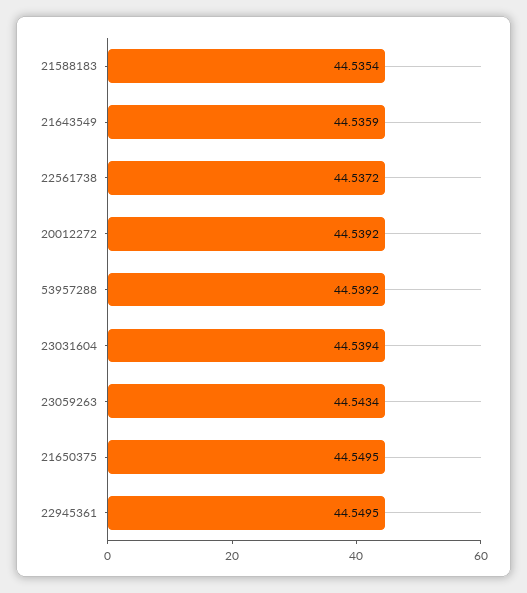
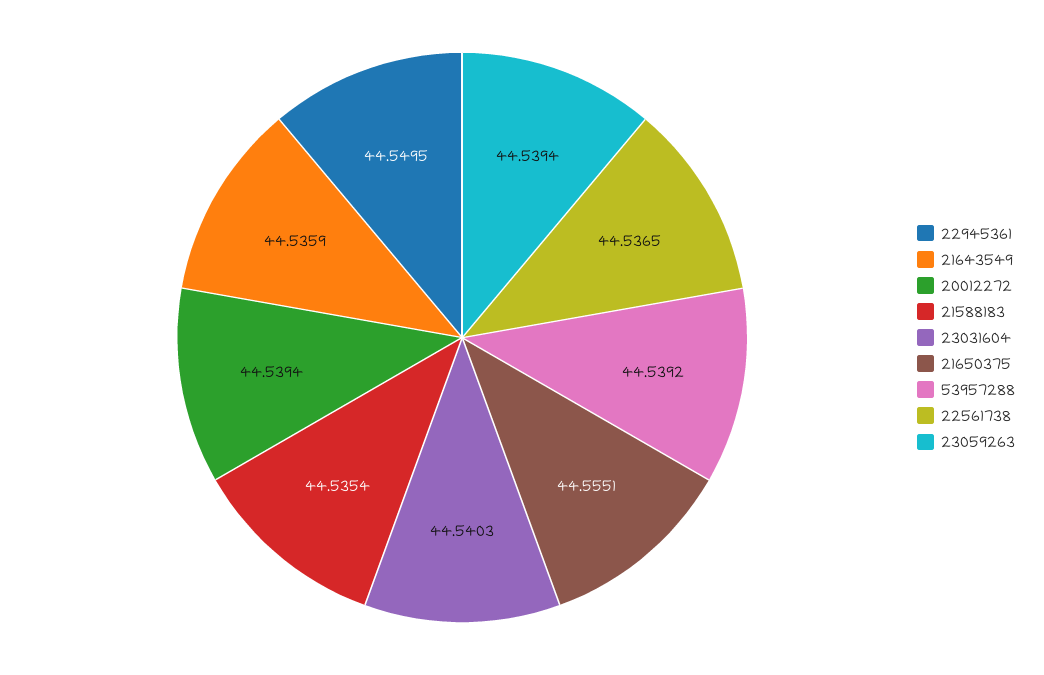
  {
    "21588183": 44.5354,
    "21643549": 44.5359,
-   "22561738": 44.5372,
+   "22561738": 44.5365,
-   "20012272": 44.5392,
+   "20012272": 44.5394,
    "53957288": 44.5392,
-   "23031604": 44.5394,
+   "23031604": 44.5403,
-   "23059263": 44.5434,
+   "23059263": 44.5394,
-   "21650375": 44.5495,
+   "21650375": 44.5551,
    "22945361": 44.5495
  }

